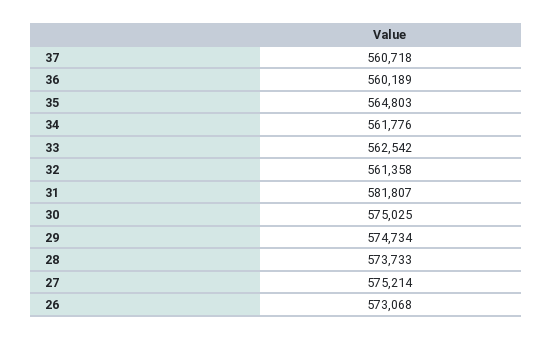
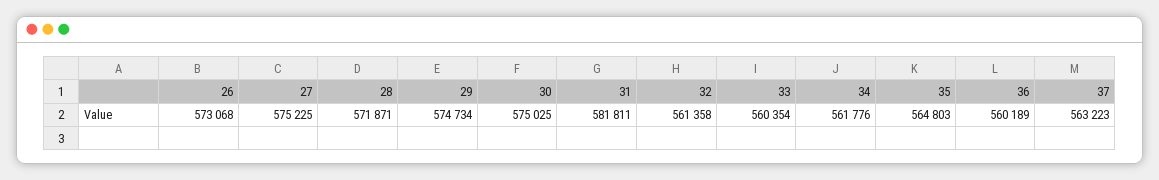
  {
-   "37": 560718,
+   "37": 563223,
    "36": 560189,
    "35": 564803,
    "34": 561776,
-   "33": 562542,
+   "33": 560354,
    "32": 561358,
-   "31": 581807,
+   "31": 581811,
    "30": 575025,
    "29": 574734,
-   "28": 573733,
+   "28": 571871,
-   "27": 575214,
+   "27": 575225,
    "26": 573068
  }

